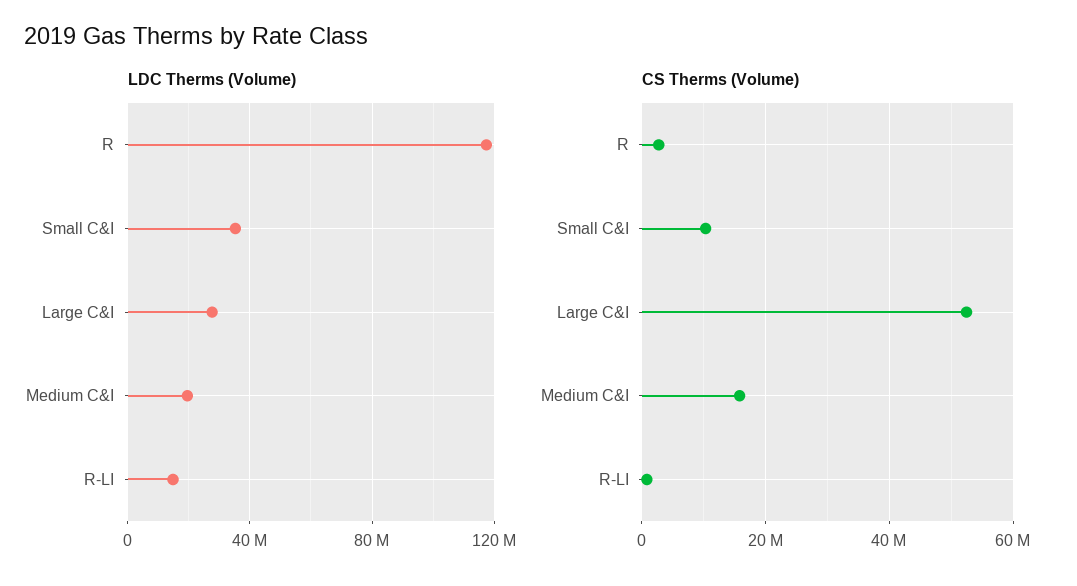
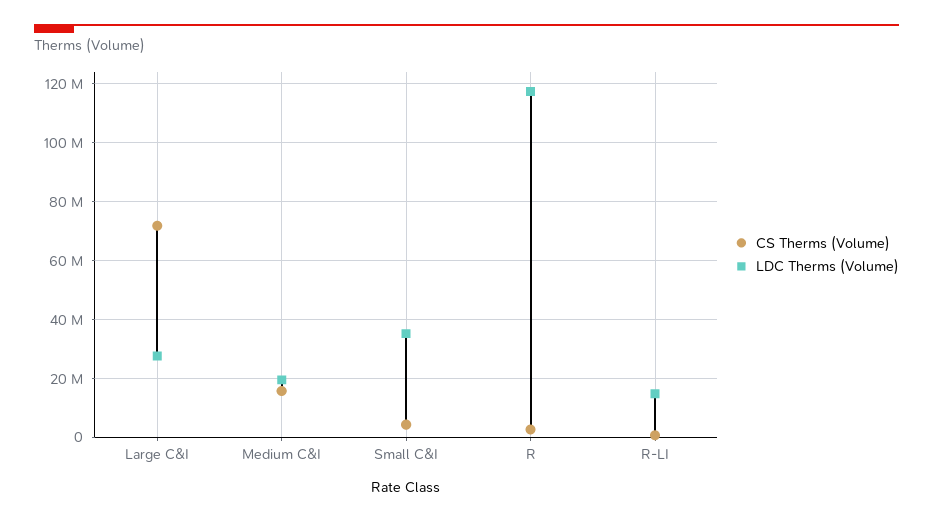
  {
    "LDC Therms (Volume)": {
      "R": 117500000,
      "Small C&I": 35000000,
      "Large C&I": 27500000,
      "Medium C&I": 20000000,
      "R-LI": 15000000
    },
    "CS Therms (Volume)": {
      "R": 2000000,
-     "Small C&I": 10000000,
+     "Small C&I": 5000000,
-     "Large C&I": 52000000,
+     "Large C&I": 72500000,
      "Medium C&I": 16000000,
      "R-LI": 0
    }
  }

